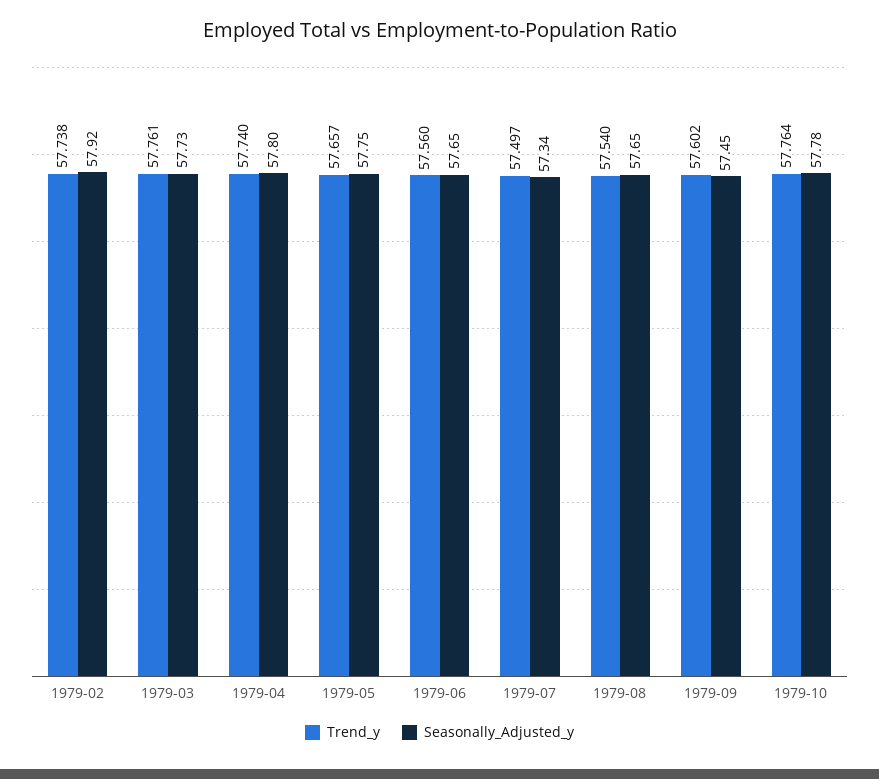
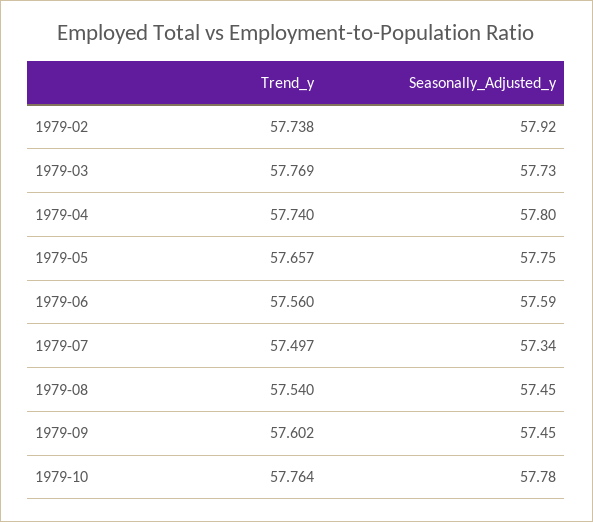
  {
    "Trend_y": {
      "1979-02": 57.738,
-     "1979-03": 57.761,
+     "1979-03": 57.769,
      "1979-04": 57.74,
      "1979-05": 57.657,
      "1979-06": 57.56,
      "1979-07": 57.497,
      "1979-08": 57.54,
      "1979-09": 57.602,
      "1979-10": 57.764
    },
    "Seasonally_Adjusted_y": {
      "1979-02": 57.92,
      "1979-03": 57.73,
      "1979-04": 57.8,
      "1979-05": 57.75,
-     "1979-06": 57.65,
+     "1979-06": 57.59,
      "1979-07": 57.34,
-     "1979-08": 57.65,
+     "1979-08": 57.45,
      "1979-09": 57.45,
      "1979-10": 57.78
    }
  }

